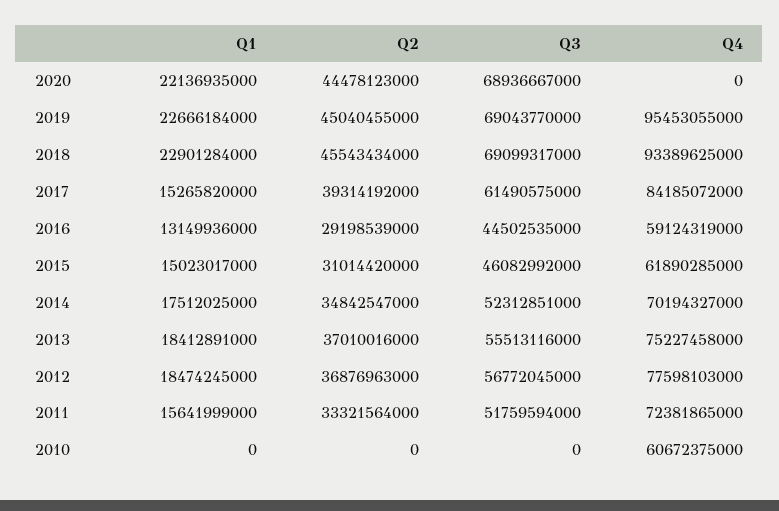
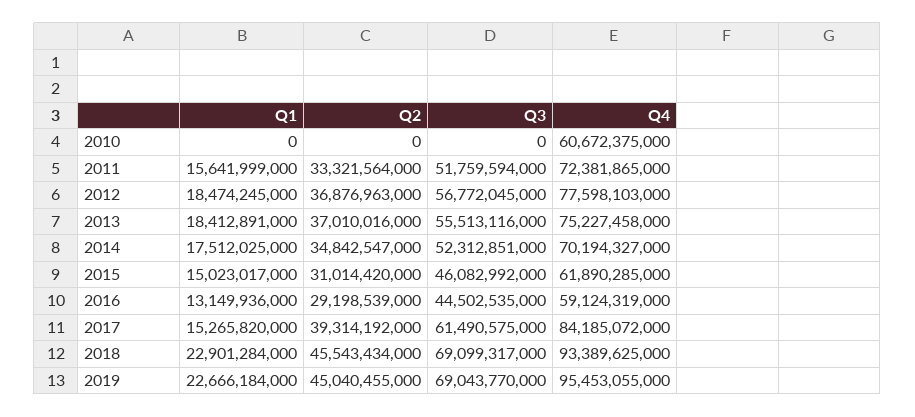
  {
    "Q1": {
-     "2020": 22136935000,
      "2019": 22666184000,
      "2018": 22901284000,
      "2017": 15265820000,
      "2016": 13149936000,
      "2015": 15023017000,
      "2014": 17512025000,
      "2013": 18412891000,
      "2012": 18474245000,
      "2011": 15641999000,
      "2010": 0
    },
    "Q2": {
-     "2020": 44478123000,
      "2019": 45040455000,
      "2018": 45543434000,
      "2017": 39314192000,
      "2016": 29198539000,
      "2015": 31014420000,
      "2014": 34842547000,
      "2013": 37010016000,
      "2012": 36876963000,
      "2011": 33321564000,
      "2010": 0
    },
    "Q3": {
-     "2020": 68936667000,
      "2019": 69043770000,
      "2018": 69099317000,
      "2017": 61490575000,
      "2016": 44502535000,
      "2015": 46082992000,
      "2014": 52312851000,
      "2013": 55513116000,
      "2012": 56772045000,
      "2011": 51759594000,
      "2010": 0
    },
    "Q4": {
-     "2020": 0,
      "2019": 95453055000,
      "2018": 93389625000,
      "2017": 84185072000,
      "2016": 59124319000,
      "2015": 61890285000,
      "2014": 70194327000,
      "2013": 75227458000,
      "2012": 77598103000,
      "2011": 72381865000,
      "2010": 60672375000
    }
  }

